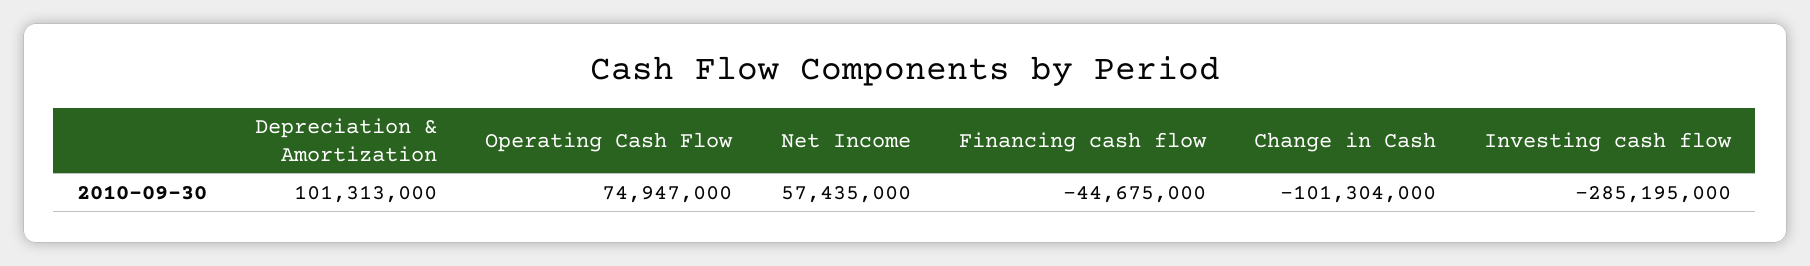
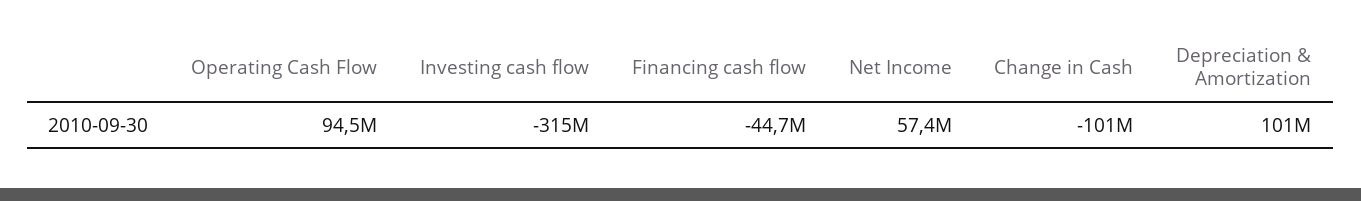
  {
    "Depreciation & Amortization": 101313000,
-   "Operating Cash Flow": 74947000,
+   "Operating Cash Flow": 94500000,
    "Net Income": 57435000,
    "Financing cash flow": -44675000,
    "Change in Cash": -101304000,
-   "Investing cash flow": -285195000
+   "Investing cash flow": -315000000
  }

